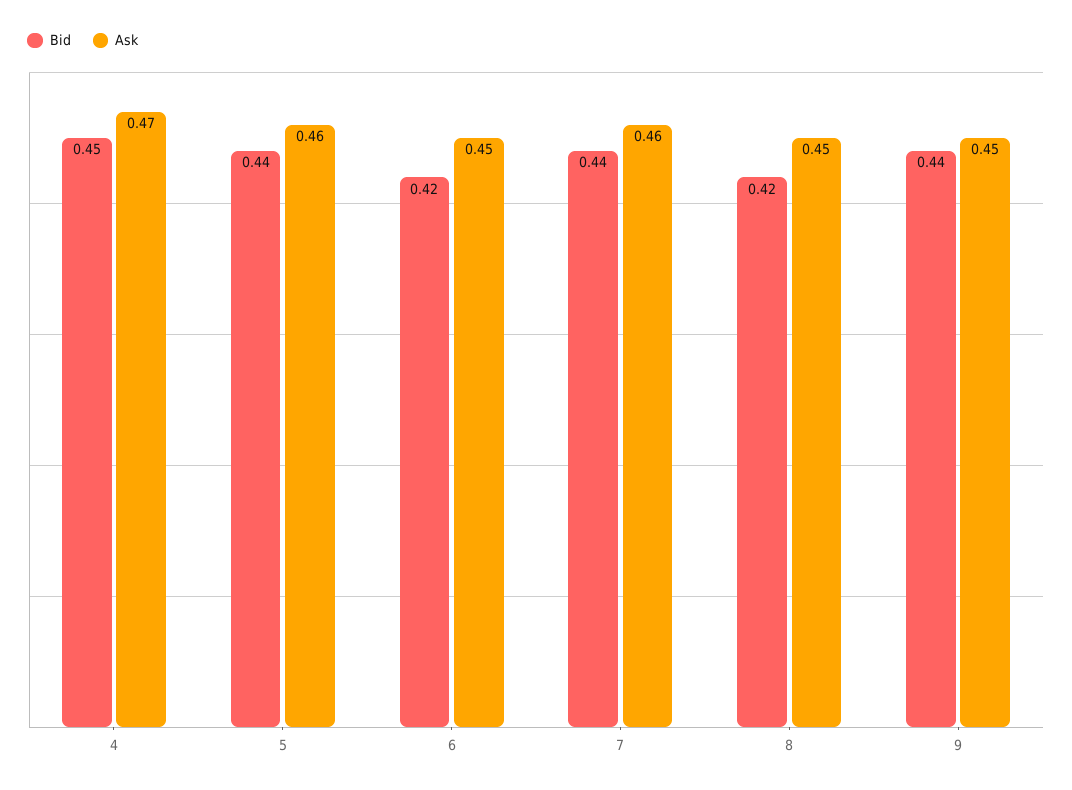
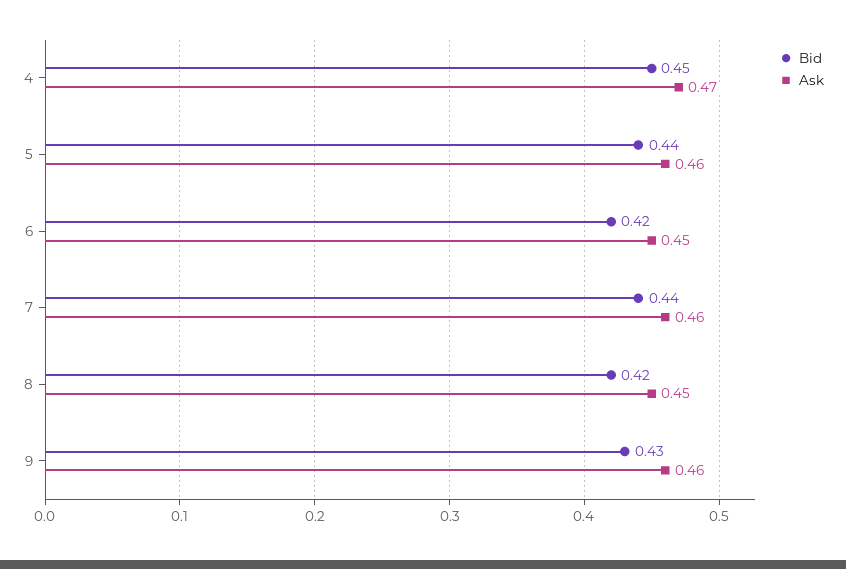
  {
    "Bid": {
      "4": 0.45,
      "5": 0.44,
      "6": 0.42,
      "7": 0.44,
      "8": 0.42,
-     "9": 0.44
+     "9": 0.43
    },
    "Ask": {
      "4": 0.47,
      "5": 0.46,
      "6": 0.45,
      "7": 0.46,
      "8": 0.45,
-     "9": 0.45
+     "9": 0.46
    }
  }

